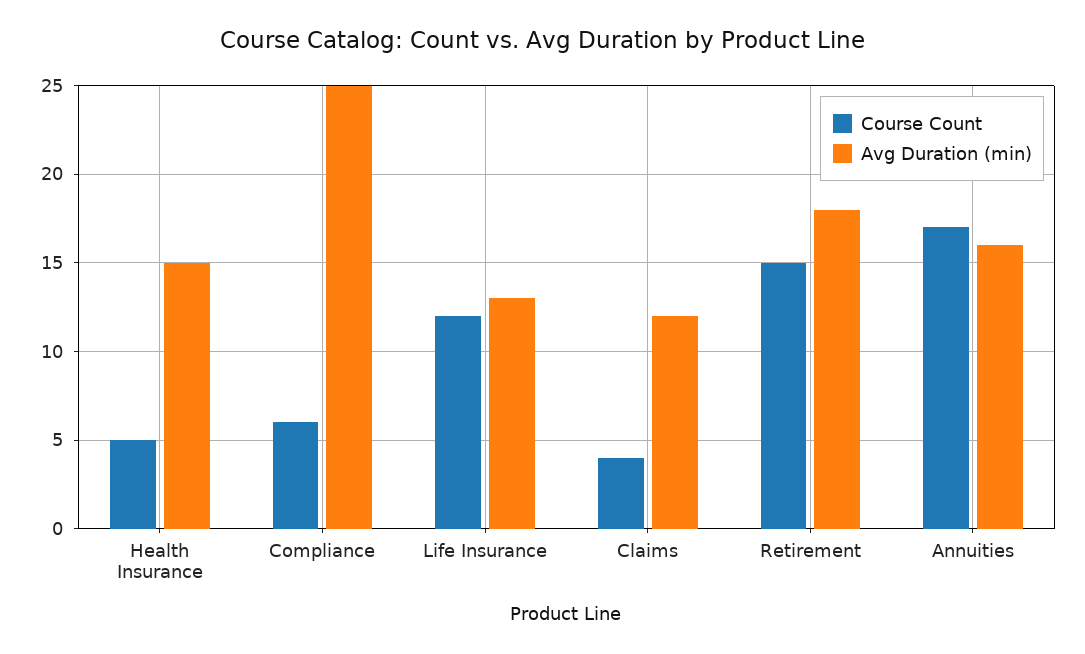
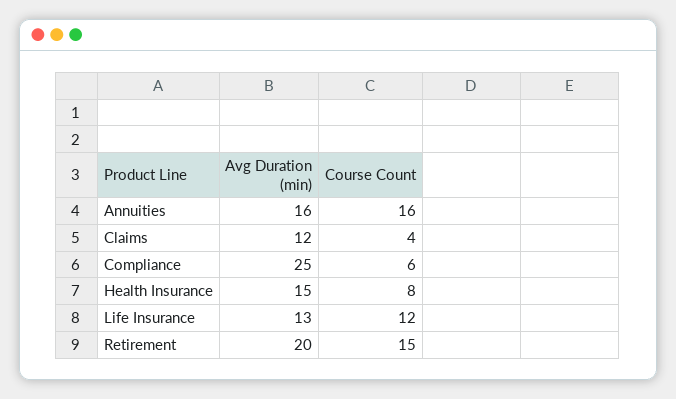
  {
    "Course Count": {
-     "Health Insurance": 5,
+     "Health Insurance": 8,
      "Compliance": 6,
      "Life Insurance": 12,
      "Claims": 4,
      "Retirement": 15,
-     "Annuities": 17
+     "Annuities": 16
    },
    "Avg Duration (min)": {
      "Health Insurance": 15,
      "Compliance": 25,
      "Life Insurance": 13,
      "Claims": 12,
-     "Retirement": 18,
+     "Retirement": 20,
      "Annuities": 16
    }
  }

